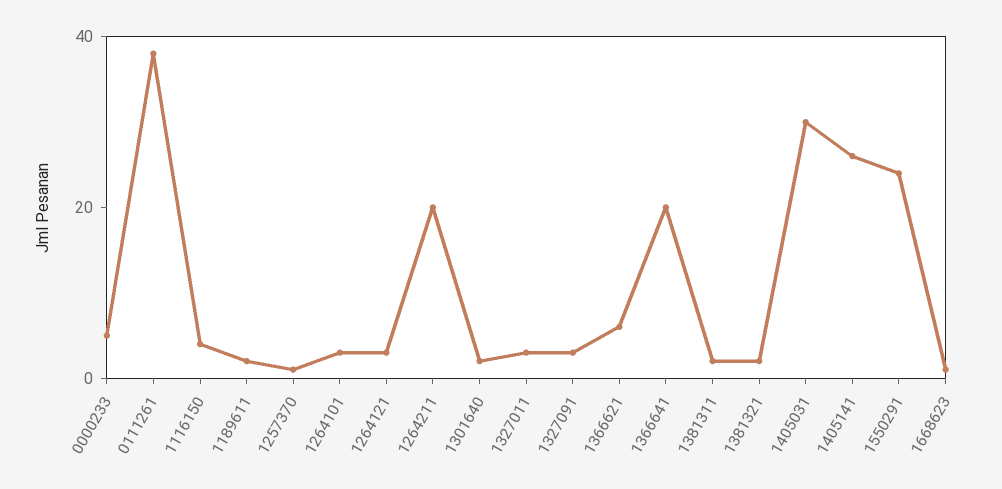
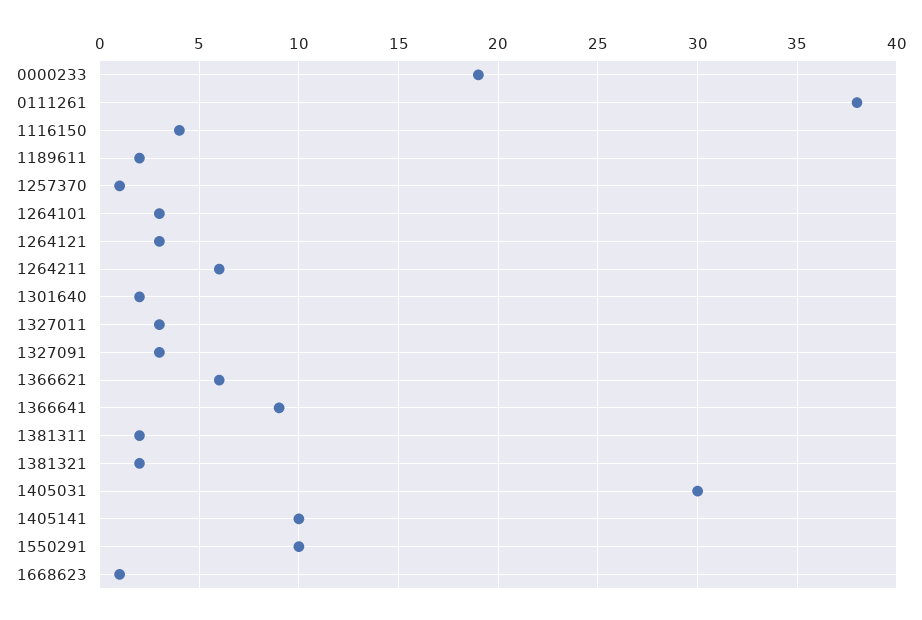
  {
-   "0000233": 5,
+   "0000233": 19,
    "0111261": 38,
    "1116150": 4,
    "1189611": 2,
    "1257370": 1,
    "1264101": 3,
    "1264121": 3,
-   "1264211": 20,
+   "1264211": 6,
    "1301640": 2,
    "1327011": 3,
    "1327091": 3,
    "1366621": 6,
-   "1366641": 20,
+   "1366641": 9,
    "1381311": 2,
    "1381321": 2,
    "1405031": 30,
-   "1405141": 25,
+   "1405141": 10,
-   "1550291": 25,
+   "1550291": 10,
    "1668623": 1
  }

